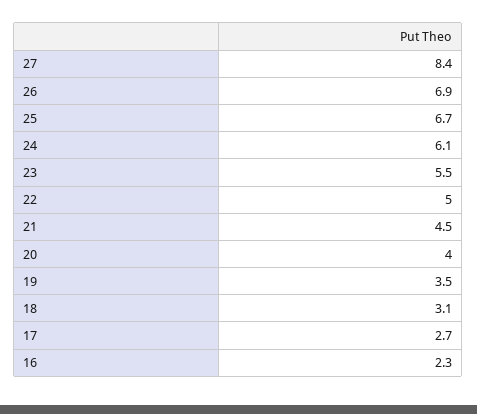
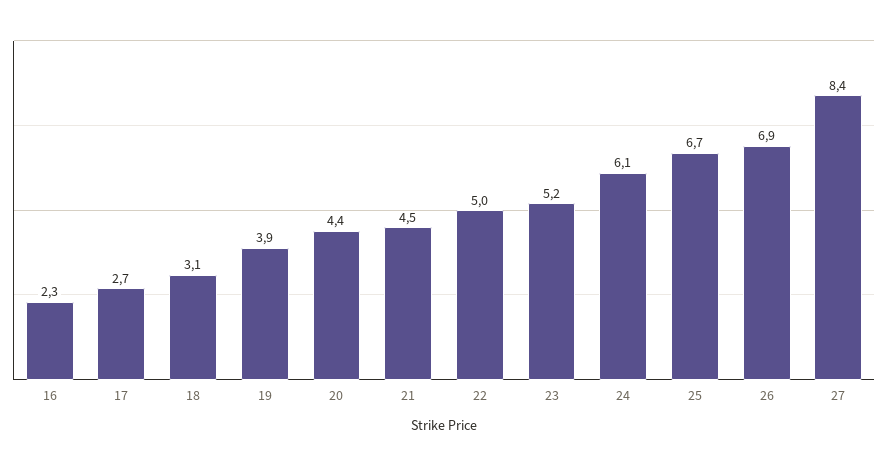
  {
    "27": 8.4,
    "26": 6.9,
    "25": 6.7,
    "24": 6.1,
-   "23": 5.5,
+   "23": 5.2,
    "22": 5,
    "21": 4.5,
-   "20": 4,
+   "20": 4.4,
-   "19": 3.5,
+   "19": 3.9,
    "18": 3.1,
    "17": 2.7,
    "16": 2.3
  }

